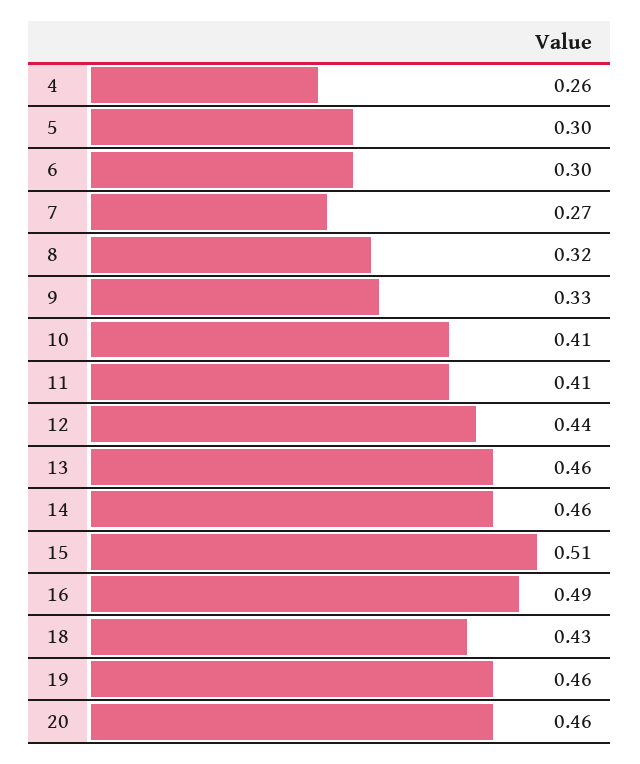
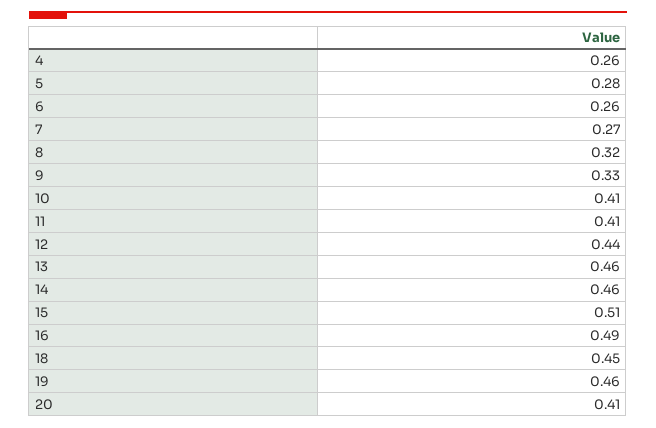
  {
    "4": 0.26,
-   "5": 0.3,
+   "5": 0.28,
-   "6": 0.3,
+   "6": 0.26,
    "7": 0.27,
    "8": 0.32,
    "9": 0.33,
    "10": 0.41,
    "11": 0.41,
    "12": 0.44,
    "13": 0.46,
    "14": 0.46,
    "15": 0.51,
    "16": 0.49,
-   "18": 0.43,
+   "18": 0.45,
    "19": 0.46,
-   "20": 0.46
+   "20": 0.41
  }

